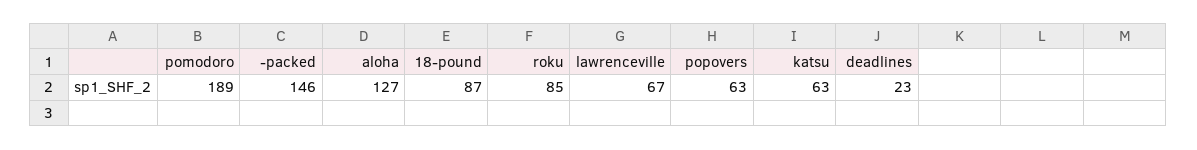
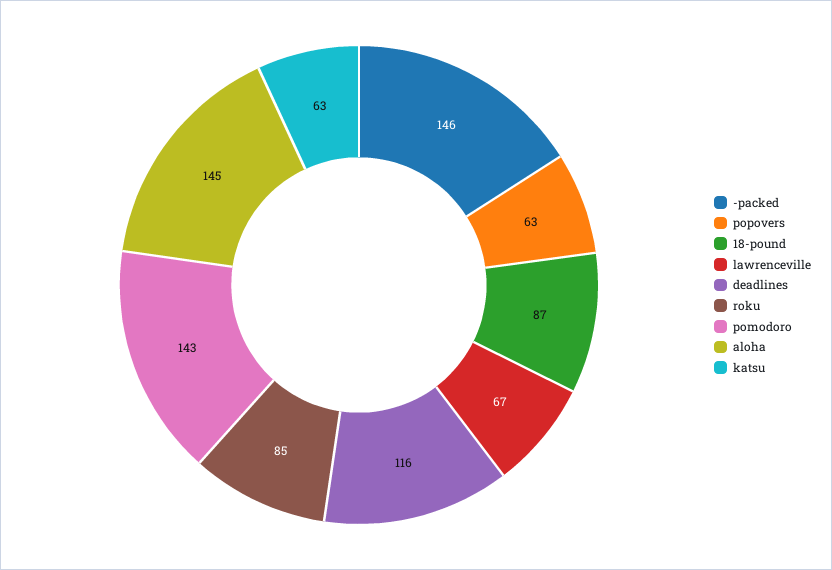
  {
-   "pomodoro": 189,
+   "pomodoro": 143,
    "-packed": 146,
-   "aloha": 127,
+   "aloha": 145,
    "18-pound": 87,
    "roku": 85,
    "lawrenceville": 67,
    "popovers": 63,
    "katsu": 63,
-   "deadlines": 23
+   "deadlines": 116
  }

